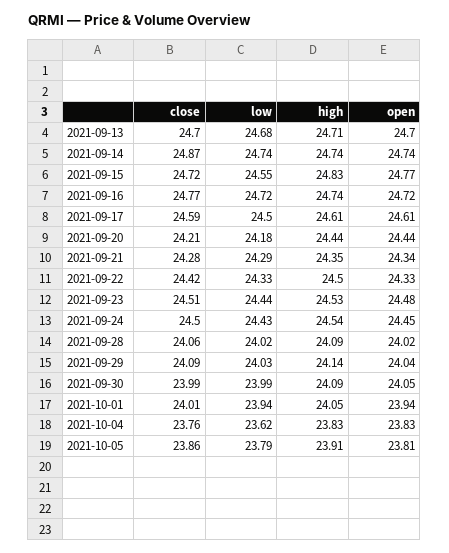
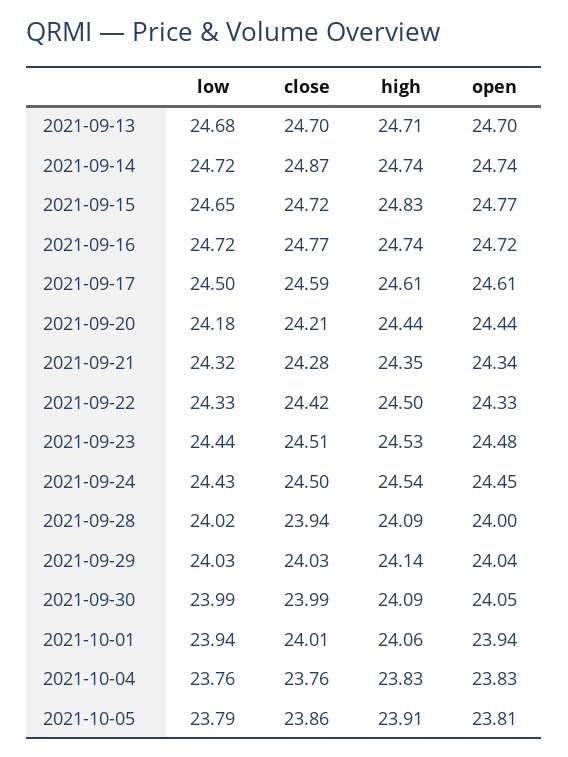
  {
    "close": {
      "2021-09-13": 24.7,
      "2021-09-14": 24.87,
      "2021-09-15": 24.72,
      "2021-09-16": 24.77,
      "2021-09-17": 24.59,
      "2021-09-20": 24.21,
      "2021-09-21": 24.28,
      "2021-09-22": 24.42,
      "2021-09-23": 24.51,
      "2021-09-24": 24.5,
-     "2021-09-28": 24.06,
+     "2021-09-28": 23.94,
-     "2021-09-29": 24.09,
+     "2021-09-29": 24.03,
      "2021-09-30": 23.99,
      "2021-10-01": 24.01,
      "2021-10-04": 23.76,
      "2021-10-05": 23.86
    },
    "low": {
      "2021-09-13": 24.68,
-     "2021-09-14": 24.74,
+     "2021-09-14": 24.72,
-     "2021-09-15": 24.55,
+     "2021-09-15": 24.65,
      "2021-09-16": 24.72,
      "2021-09-17": 24.5,
      "2021-09-20": 24.18,
-     "2021-09-21": 24.29,
+     "2021-09-21": 24.32,
      "2021-09-22": 24.33,
      "2021-09-23": 24.44,
      "2021-09-24": 24.43,
      "2021-09-28": 24.02,
      "2021-09-29": 24.03,
      "2021-09-30": 23.99,
      "2021-10-01": 23.94,
-     "2021-10-04": 23.62,
+     "2021-10-04": 23.76,
      "2021-10-05": 23.79
    },
    "high": {
      "2021-09-13": 24.71,
      "2021-09-14": 24.74,
      "2021-09-15": 24.83,
      "2021-09-16": 24.74,
      "2021-09-17": 24.61,
      "2021-09-20": 24.44,
      "2021-09-21": 24.35,
      "2021-09-22": 24.5,
      "2021-09-23": 24.53,
      "2021-09-24": 24.54,
      "2021-09-28": 24.09,
      "2021-09-29": 24.14,
      "2021-09-30": 24.09,
-     "2021-10-01": 24.05,
+     "2021-10-01": 24.06,
      "2021-10-04": 23.83,
      "2021-10-05": 23.91
    },
    "open": {
      "2021-09-13": 24.7,
      "2021-09-14": 24.74,
      "2021-09-15": 24.77,
      "2021-09-16": 24.72,
      "2021-09-17": 24.61,
      "2021-09-20": 24.44,
      "2021-09-21": 24.34,
      "2021-09-22": 24.33,
      "2021-09-23": 24.48,
      "2021-09-24": 24.45,
-     "2021-09-28": 24.02,
+     "2021-09-28": 24,
      "2021-09-29": 24.04,
      "2021-09-30": 24.05,
      "2021-10-01": 23.94,
      "2021-10-04": 23.83,
      "2021-10-05": 23.81
    }
  }

